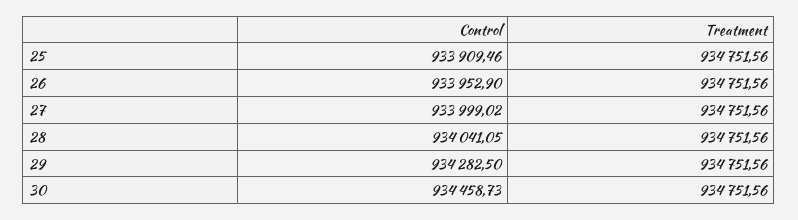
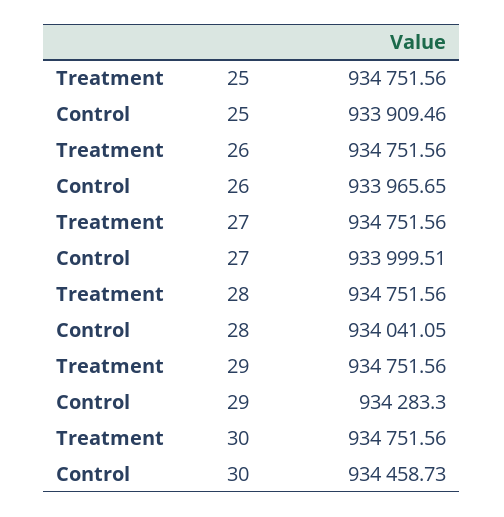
  {
    "Control": {
      "25": 933909.46,
-     "26": 933952.9,
+     "26": 933965.65,
-     "27": 933999.02,
+     "27": 933999.51,
      "28": 934041.05,
-     "29": 934282.5,
+     "29": 934283.3,
      "30": 934458.73
    },
    "Treatment": {
      "25": 934751.56,
      "26": 934751.56,
      "27": 934751.56,
      "28": 934751.56,
      "29": 934751.56,
      "30": 934751.56
    }
  }

